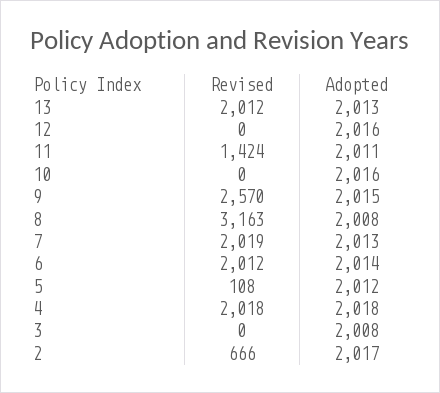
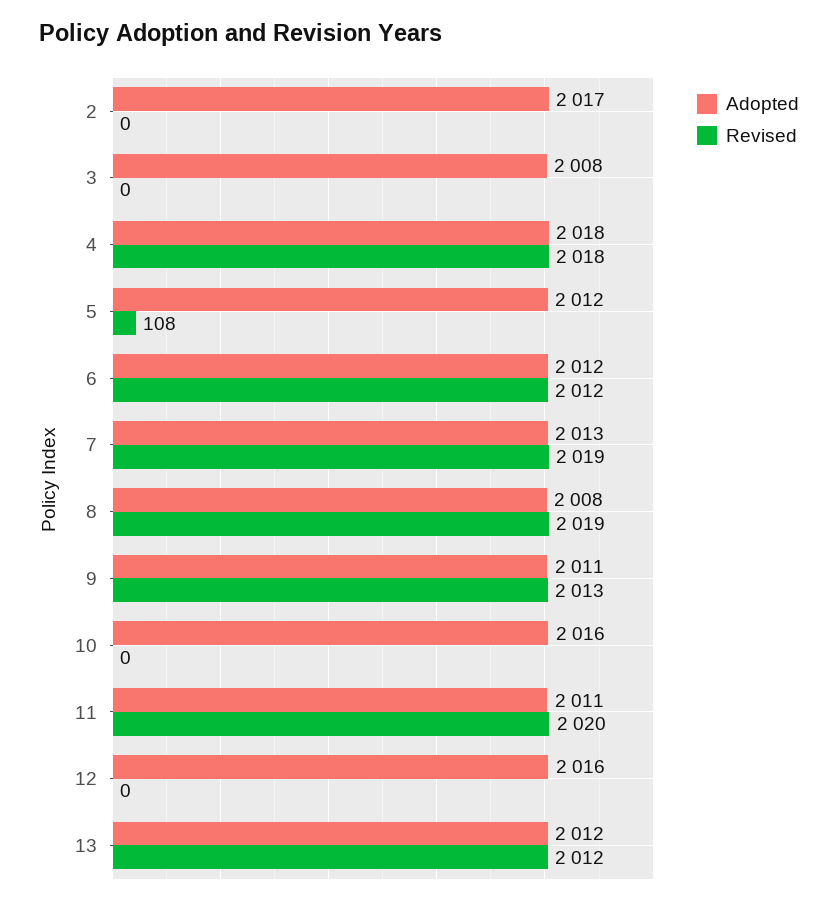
  {
    "Revised": {
      "13": 2012,
      "12": 0,
-     "11": 1424,
+     "11": 2020,
      "10": 0,
-     "9": 2570,
+     "9": 2013,
-     "8": 3163,
+     "8": 2019,
      "7": 2019,
      "6": 2012,
      "5": 108,
      "4": 2018,
      "3": 0,
-     "2": 666
+     "2": 0
    },
    "Adopted": {
-     "13": 2013,
+     "13": 2012,
      "12": 2016,
      "11": 2011,
      "10": 2016,
-     "9": 2015,
+     "9": 2011,
      "8": 2008,
      "7": 2013,
-     "6": 2014,
+     "6": 2012,
      "5": 2012,
      "4": 2018,
      "3": 2008,
      "2": 2017
    }
  }

